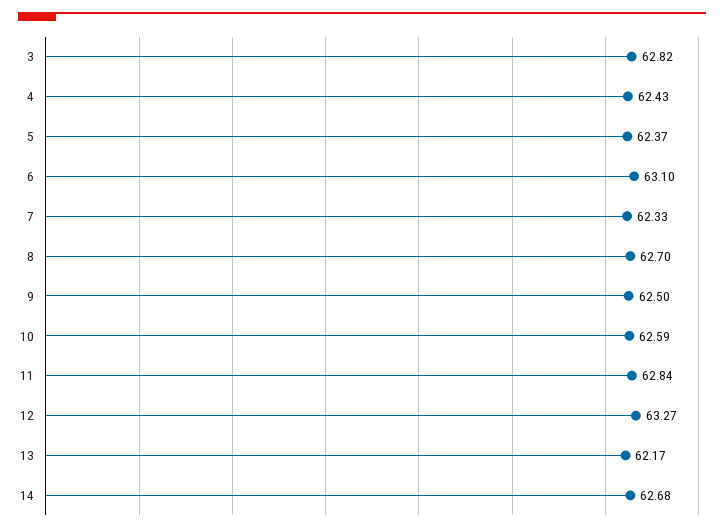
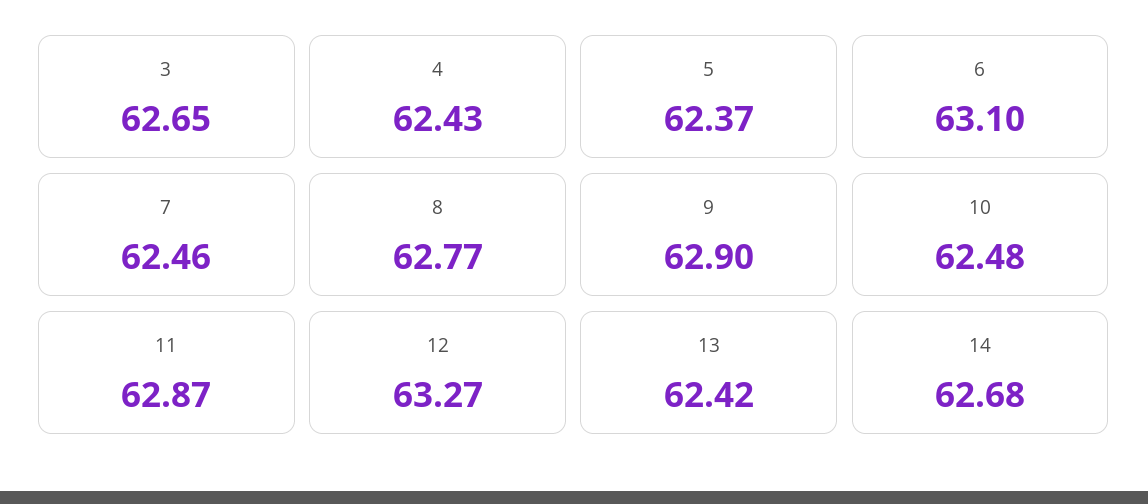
  {
-   "3": 62.82,
+   "3": 62.65,
    "4": 62.43,
    "5": 62.37,
    "6": 63.1,
-   "7": 62.33,
+   "7": 62.46,
-   "8": 62.7,
+   "8": 62.77,
-   "9": 62.5,
+   "9": 62.9,
-   "10": 62.59,
+   "10": 62.48,
-   "11": 62.84,
+   "11": 62.87,
    "12": 63.27,
-   "13": 62.17,
+   "13": 62.42,
    "14": 62.68
  }

